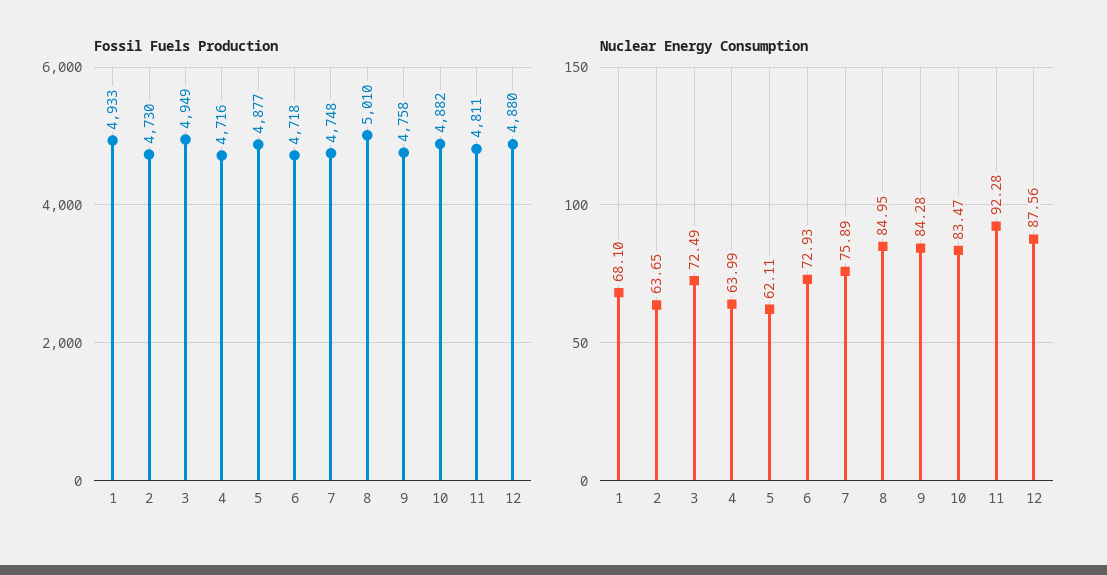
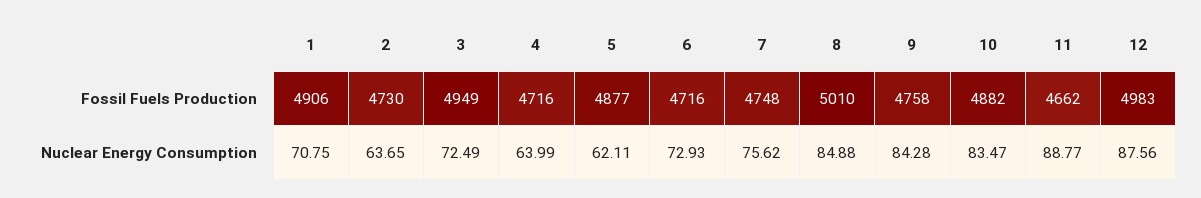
  {
    "Fossil Fuels Production": {
-     "1": 4933,
+     "1": 4906,
      "2": 4730,
      "3": 4949,
      "4": 4716,
      "5": 4877,
-     "6": 4718,
+     "6": 4716,
      "7": 4748,
      "8": 5010,
      "9": 4758,
      "10": 4882,
-     "11": 4811,
+     "11": 4662,
-     "12": 4880
+     "12": 4983
    },
    "Nuclear Energy Consumption": {
-     "1": 68.1,
+     "1": 70.75,
      "2": 63.65,
      "3": 72.49,
      "4": 63.99,
      "5": 62.11,
      "6": 72.93,
-     "7": 75.89,
+     "7": 75.62,
-     "8": 84.95,
+     "8": 84.88,
      "9": 84.28,
      "10": 83.47,
-     "11": 92.28,
+     "11": 88.77,
      "12": 87.56
    }
  }

